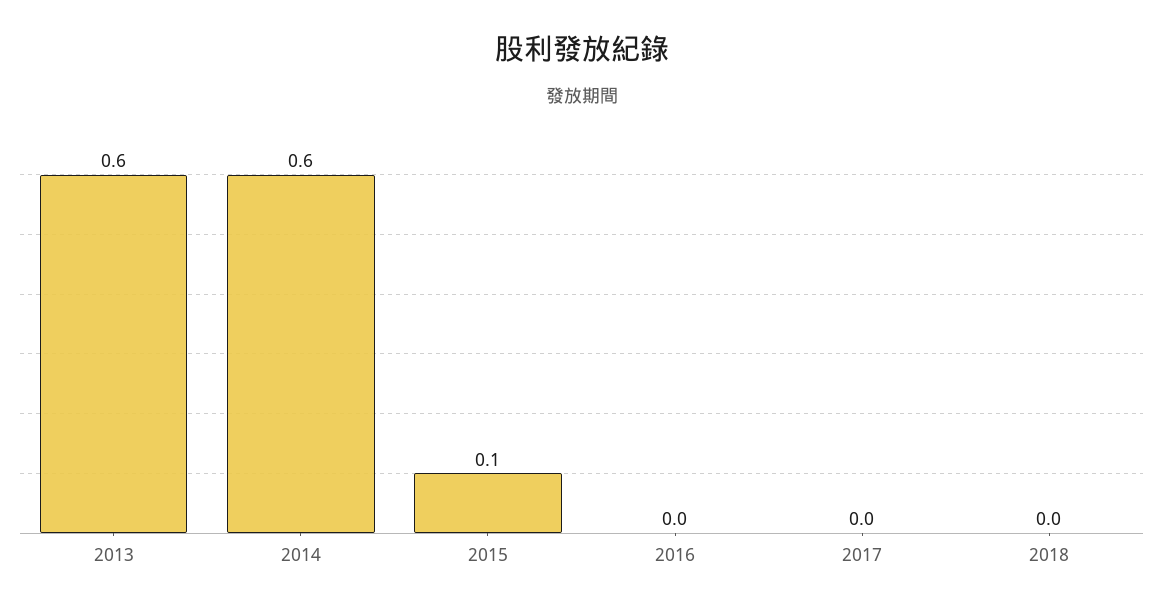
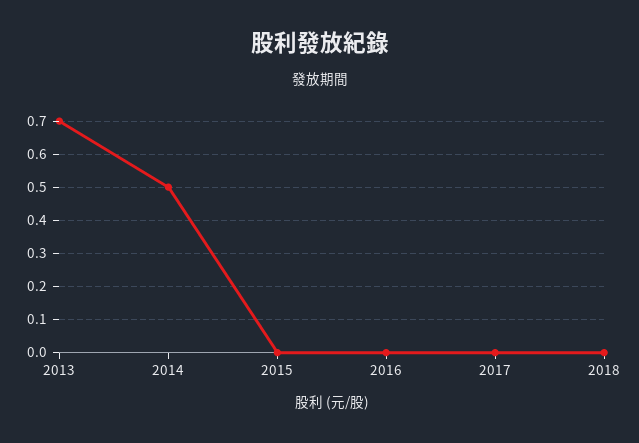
  {
-   "2013": 0.6,
+   "2013": 0.7,
-   "2014": 0.6,
+   "2014": 0.5,
-   "2015": 0.1,
+   "2015": 0,
    "2016": 0,
    "2017": 0,
    "2018": 0
  }

